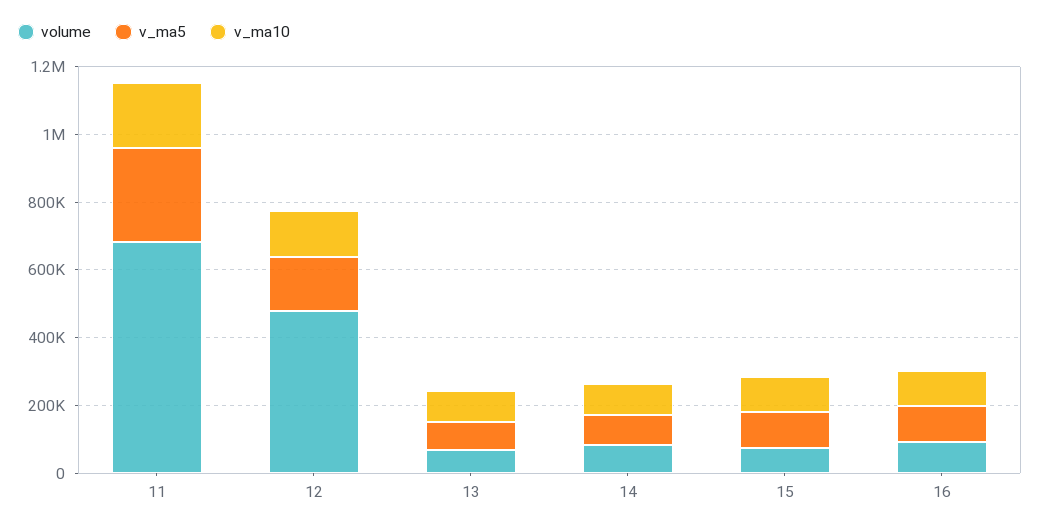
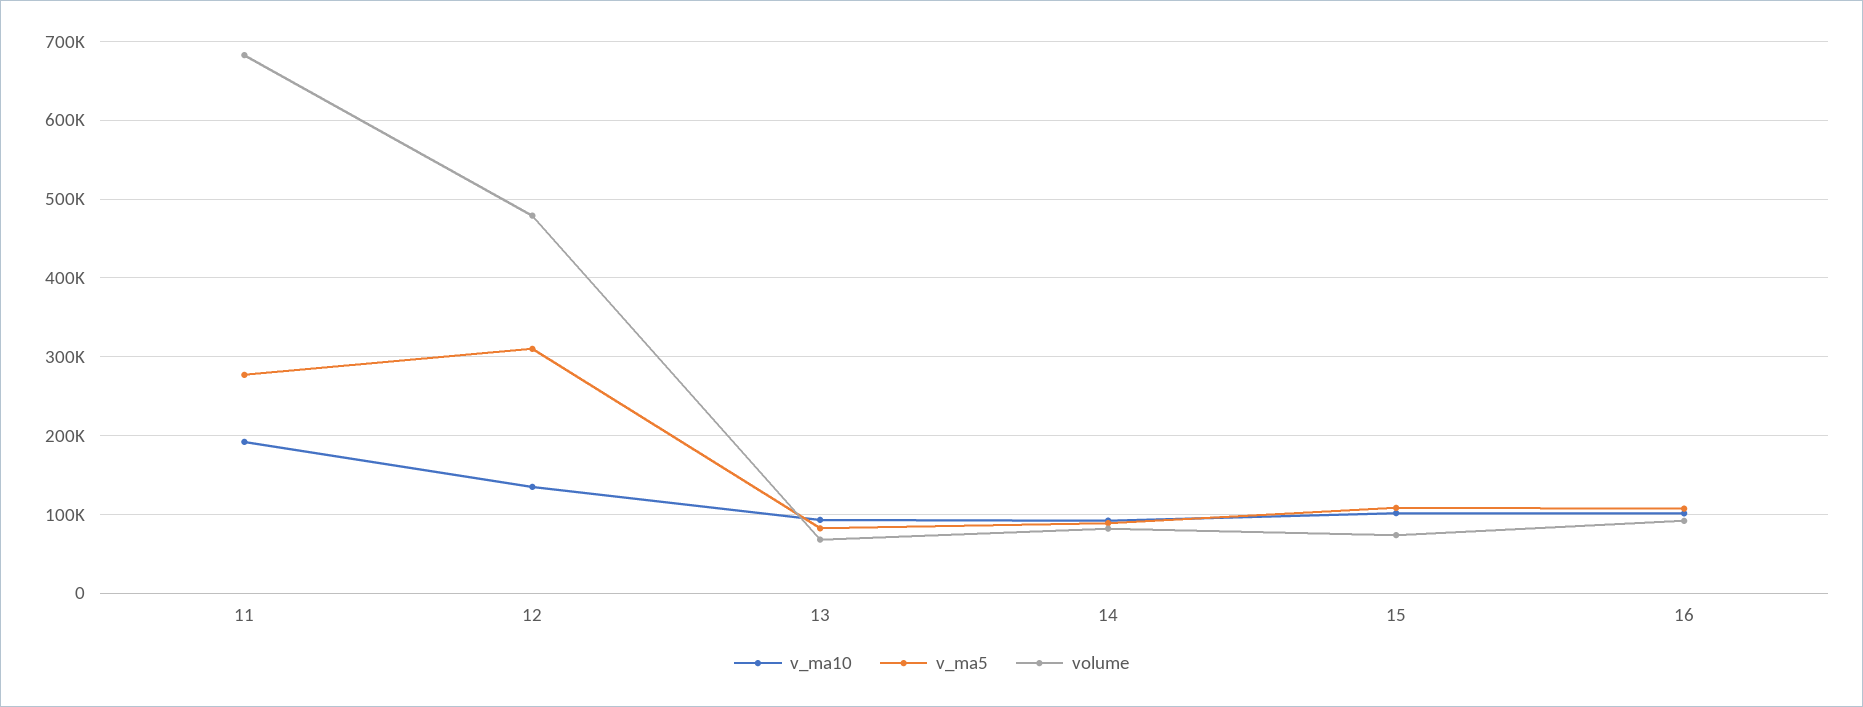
  {
    "volume": {
      "11": 680000,
      "12": 480000,
      "13": 70000,
      "14": 80000,
      "15": 70000,
      "16": 90000
    },
    "v_ma5": {
      "11": 280000,
-     "12": 150000,
+     "12": 310000,
      "13": 80000,
      "14": 90000,
      "15": 110000,
      "16": 110000
    },
    "v_ma10": {
      "11": 190000,
      "12": 130000,
      "13": 90000,
      "14": 90000,
      "15": 100000,
      "16": 100000
    }
  }

